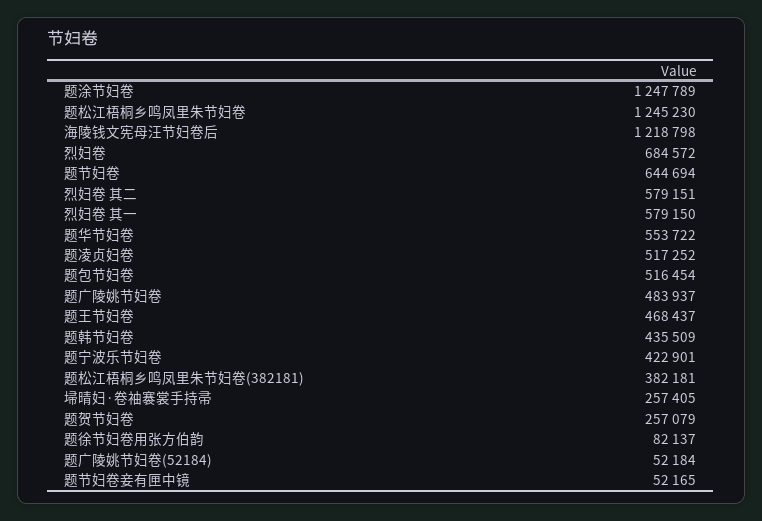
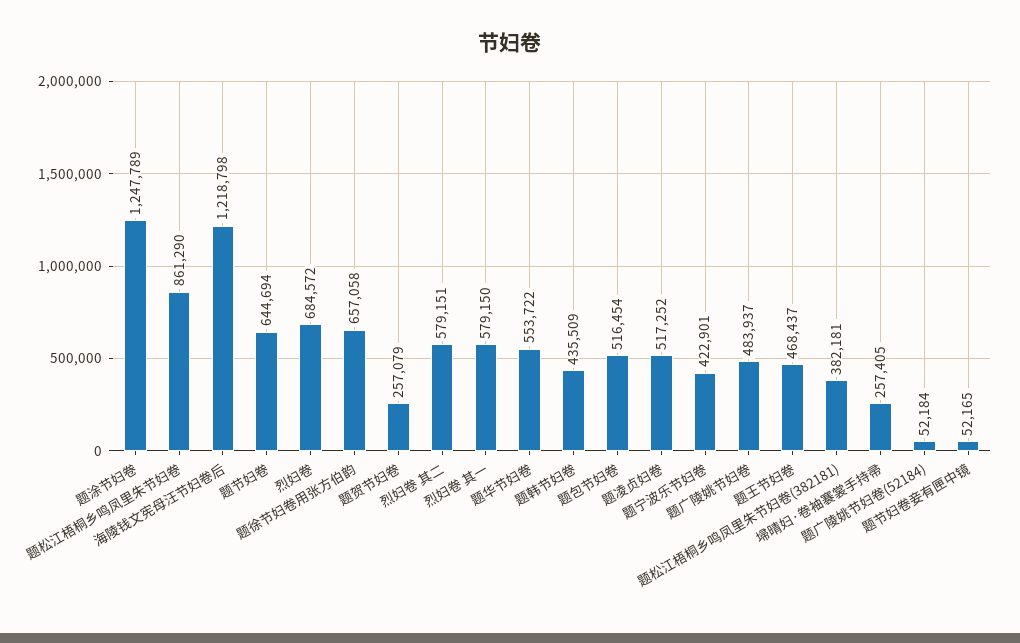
  {
    "题涂节妇卷": 1247789,
-   "题松江梧桐乡鸣凤里朱节妇卷": 1245230,
+   "题松江梧桐乡鸣凤里朱节妇卷": 861290,
    "海陵钱文宪母汪节妇卷后": 1218798,
    "烈妇卷": 684572,
    "题节妇卷": 644694,
    "烈妇卷 其二": 579151,
    "烈妇卷 其一": 579150,
    "题华节妇卷": 553722,
    "题凌贞妇卷": 517252,
    "题包节妇卷": 516454,
    "题广陵姚节妇卷": 483937,
    "题王节妇卷": 468437,
    "题韩节妇卷": 435509,
    "题宁波乐节妇卷": 422901,
    "题松江梧桐乡鸣凤里朱节妇卷(382181)": 382181,
    "埽晴妇·卷袖褰裳手持帚": 257405,
    "题贺节妇卷": 257079,
-   "题徐节妇卷用张方伯韵": 82137,
+   "题徐节妇卷用张方伯韵": 657058,
    "题广陵姚节妇卷(52184)": 52184,
    "题节妇卷妾有匣中镜": 52165
  }

